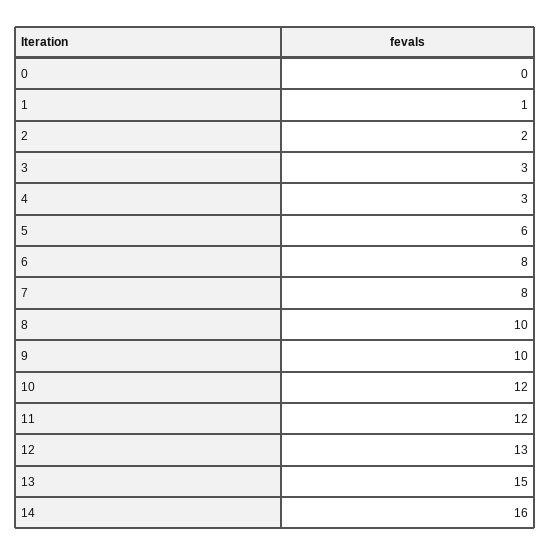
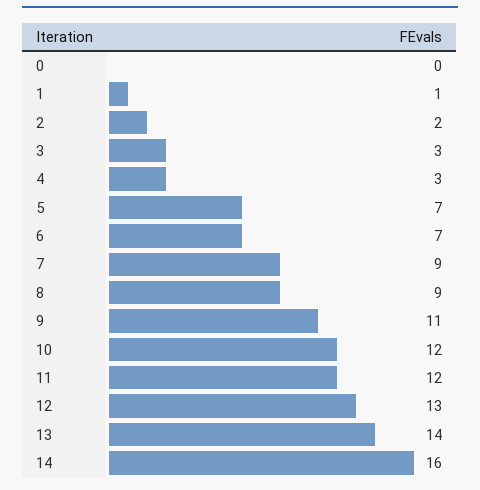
  {
    "0": 0,
    "1": 1,
    "2": 2,
    "3": 3,
    "4": 3,
-   "5": 6,
+   "5": 7,
-   "6": 8,
+   "6": 7,
-   "7": 8,
+   "7": 9,
-   "8": 10,
+   "8": 9,
-   "9": 10,
+   "9": 11,
    "10": 12,
    "11": 12,
    "12": 13,
-   "13": 15,
+   "13": 14,
    "14": 16
  }

